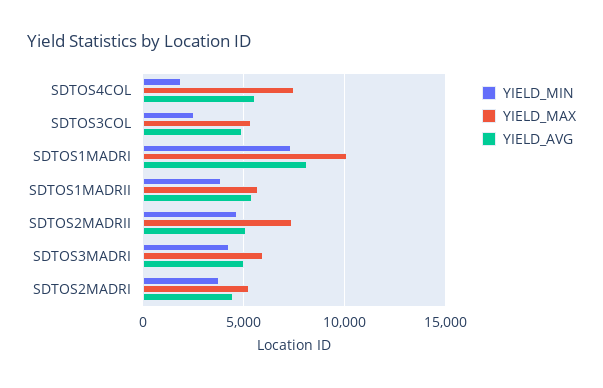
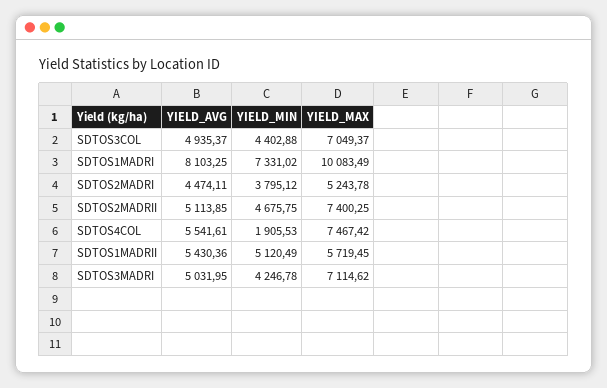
  {
    "YIELD_MIN": {
      "SDTOS4COL": 1905.53,
-     "SDTOS3COL": 2500,
+     "SDTOS3COL": 4402.88,
      "SDTOS1MADRI": 7331.02,
-     "SDTOS1MADRII": 4000,
+     "SDTOS1MADRII": 5120.49,
      "SDTOS2MADRII": 4675.75,
      "SDTOS3MADRI": 4246.78,
      "SDTOS2MADRI": 3795.12
    },
    "YIELD_MAX": {
      "SDTOS4COL": 7467.42,
-     "SDTOS3COL": 5500,
+     "SDTOS3COL": 7049.37,
      "SDTOS1MADRI": 10083.49,
      "SDTOS1MADRII": 5719.45,
      "SDTOS2MADRII": 7400.25,
-     "SDTOS3MADRI": 6000,
+     "SDTOS3MADRI": 7114.62,
      "SDTOS2MADRI": 5243.78
    },
    "YIELD_AVG": {
      "SDTOS4COL": 5541.61,
      "SDTOS3COL": 4935.37,
      "SDTOS1MADRI": 8103.25,
      "SDTOS1MADRII": 5430.36,
      "SDTOS2MADRII": 5113.85,
      "SDTOS3MADRI": 5031.95,
      "SDTOS2MADRI": 4474.11
    }
  }

